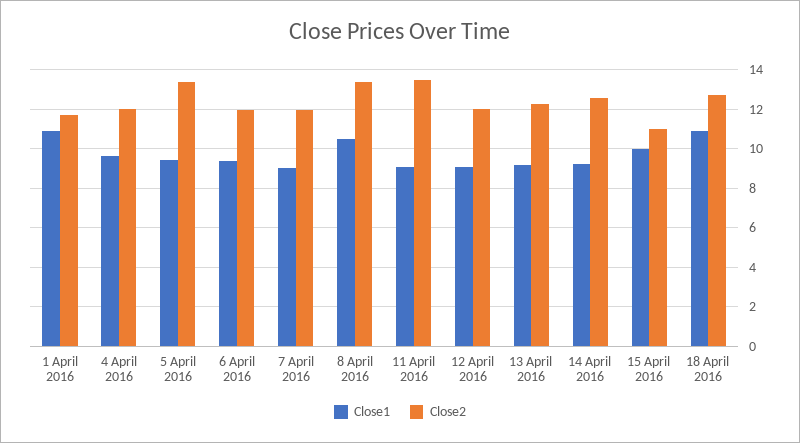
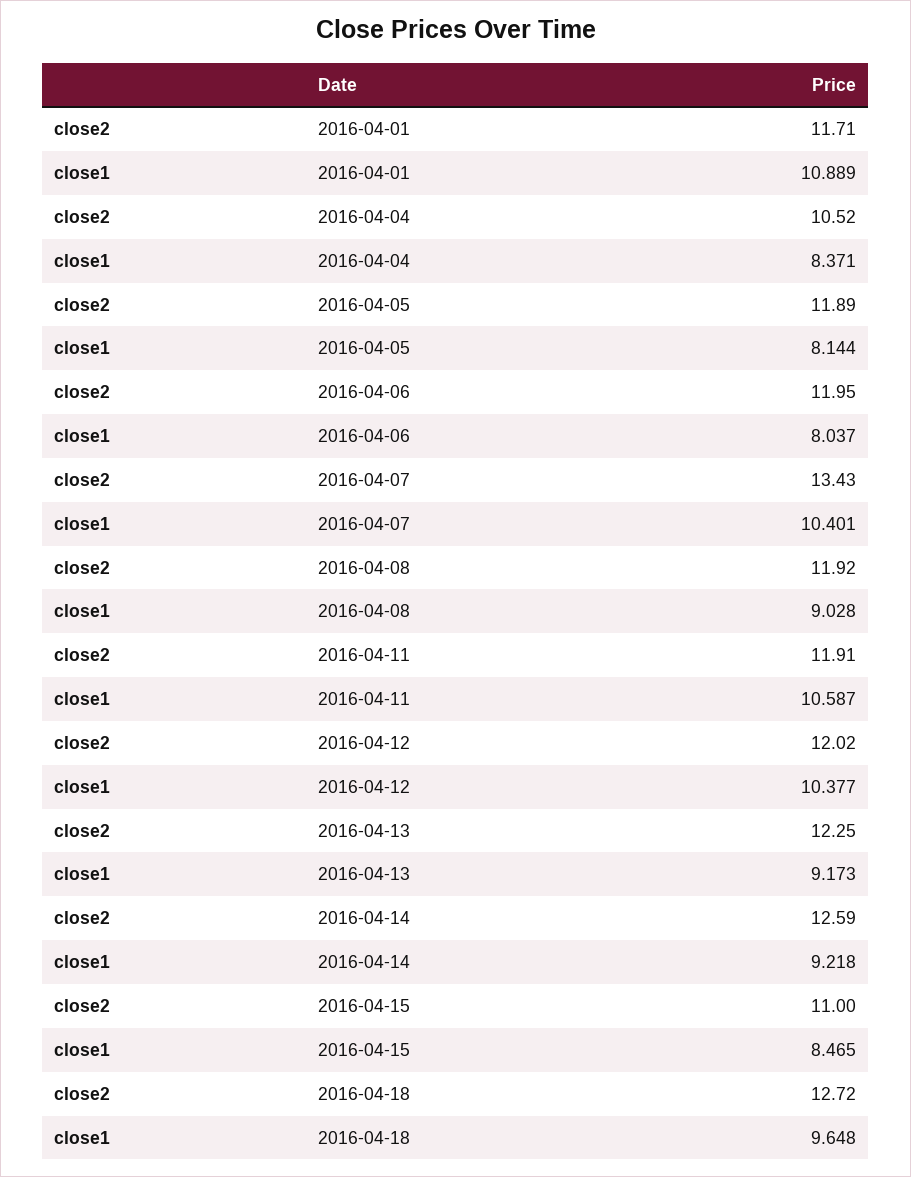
  {
    "Close1": {
      "1 April 2016": 10.889,
-     "4 April 2016": 9.5,
+     "4 April 2016": 8.371,
-     "5 April 2016": 9.5,
+     "5 April 2016": 8.144,
-     "6 April 2016": 9.5,
+     "6 April 2016": 8.037,
-     "7 April 2016": 9,
+     "7 April 2016": 10.401,
-     "8 April 2016": 10.5,
+     "8 April 2016": 9.028,
-     "11 April 2016": 9,
+     "11 April 2016": 10.587,
-     "12 April 2016": 9,
+     "12 April 2016": 10.377,
      "13 April 2016": 9.173,
      "14 April 2016": 9.218,
-     "15 April 2016": 10,
+     "15 April 2016": 8.465,
-     "18 April 2016": 11
+     "18 April 2016": 9.648
    },
    "Close2": {
      "1 April 2016": 11.71,
-     "4 April 2016": 12,
+     "4 April 2016": 10.52,
-     "5 April 2016": 13.5,
+     "5 April 2016": 11.89,
      "6 April 2016": 11.95,
-     "7 April 2016": 12,
+     "7 April 2016": 13.43,
-     "8 April 2016": 13.5,
+     "8 April 2016": 11.92,
-     "11 April 2016": 13.5,
+     "11 April 2016": 11.91,
      "12 April 2016": 12.02,
      "13 April 2016": 12.25,
      "14 April 2016": 12.59,
      "15 April 2016": 11,
      "18 April 2016": 12.72
    }
  }

